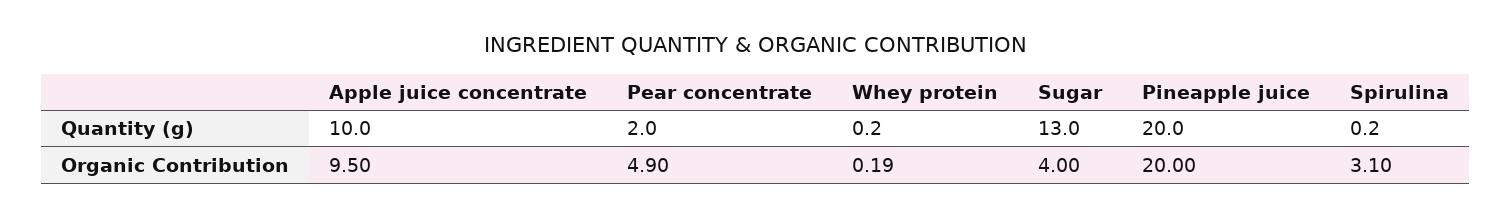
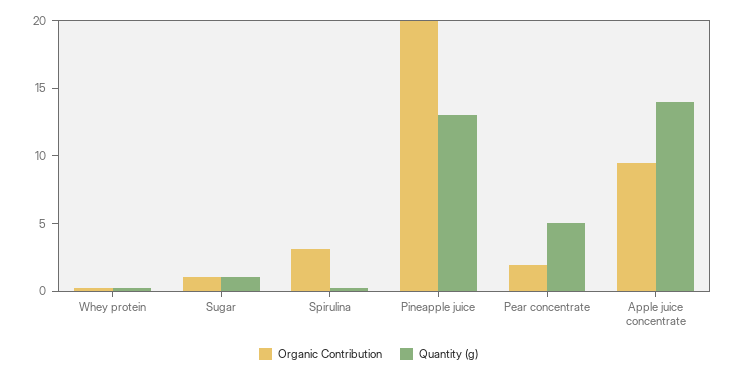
  {
    "Quantity (g)": {
-     "Apple juice concentrate": 10,
+     "Apple juice concentrate": 14,
-     "Pear concentrate": 2,
+     "Pear concentrate": 5,
      "Whey protein": 0.2,
-     "Sugar": 13,
+     "Sugar": 1,
-     "Pineapple juice": 20,
+     "Pineapple juice": 13,
      "Spirulina": 0.2
    },
    "Organic Contribution": {
      "Apple juice concentrate": 9.5,
-     "Pear concentrate": 4.9,
+     "Pear concentrate": 2,
      "Whey protein": 0.19,
-     "Sugar": 4,
+     "Sugar": 1,
      "Pineapple juice": 20,
      "Spirulina": 3.1
    }
  }

